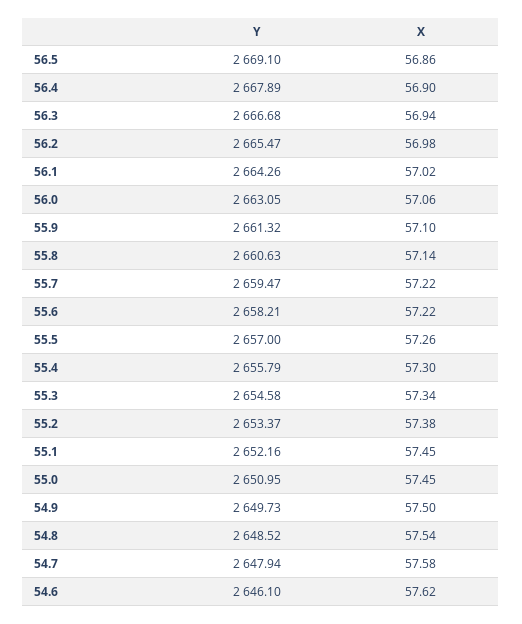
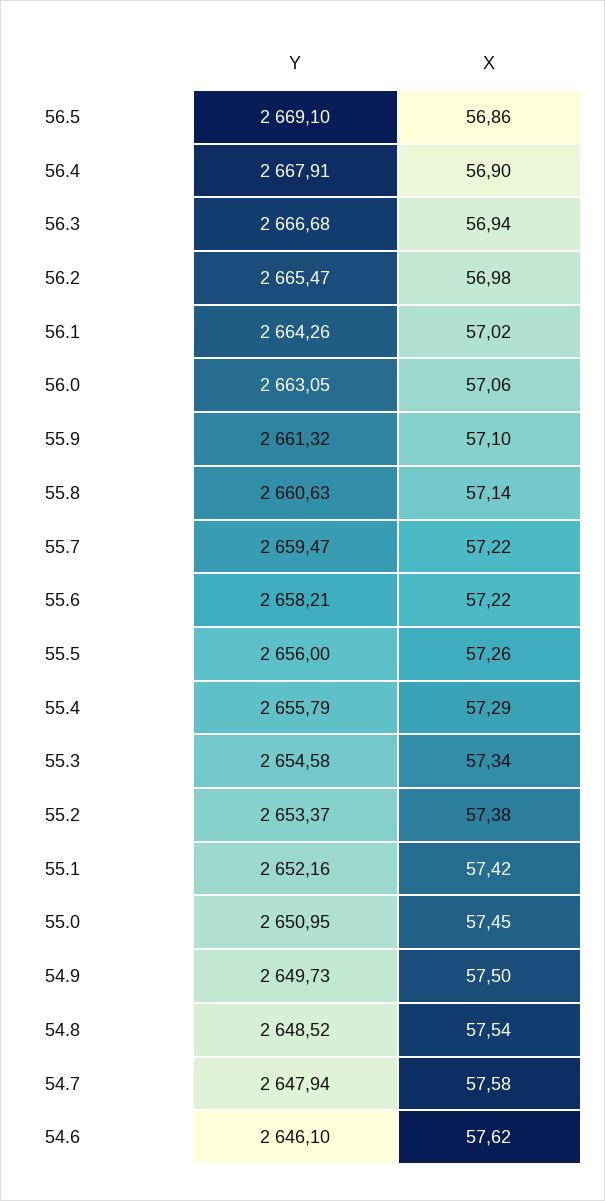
  {
    "Y": {
      "56.5": 2669.1,
-     "56.4": 2667.89,
+     "56.4": 2667.91,
      "56.3": 2666.68,
      "56.2": 2665.47,
      "56.1": 2664.26,
      "56.0": 2663.05,
      "55.9": 2661.32,
      "55.8": 2660.63,
      "55.7": 2659.47,
      "55.6": 2658.21,
-     "55.5": 2657,
+     "55.5": 2656,
      "55.4": 2655.79,
      "55.3": 2654.58,
      "55.2": 2653.37,
      "55.1": 2652.16,
      "55.0": 2650.95,
      "54.9": 2649.73,
      "54.8": 2648.52,
      "54.7": 2647.94,
      "54.6": 2646.1
    },
    "X": {
      "56.5": 56.86,
      "56.4": 56.9,
      "56.3": 56.94,
      "56.2": 56.98,
      "56.1": 57.02,
      "56.0": 57.06,
      "55.9": 57.1,
      "55.8": 57.14,
      "55.7": 57.22,
      "55.6": 57.22,
      "55.5": 57.26,
-     "55.4": 57.3,
+     "55.4": 57.29,
      "55.3": 57.34,
      "55.2": 57.38,
-     "55.1": 57.45,
+     "55.1": 57.42,
      "55.0": 57.45,
      "54.9": 57.5,
      "54.8": 57.54,
      "54.7": 57.58,
      "54.6": 57.62
    }
  }

